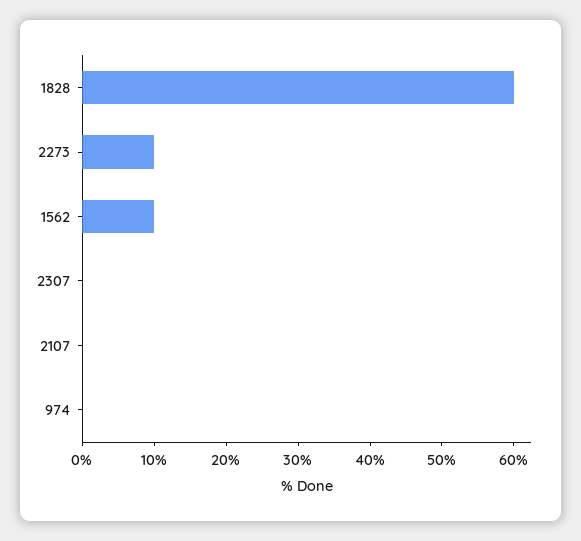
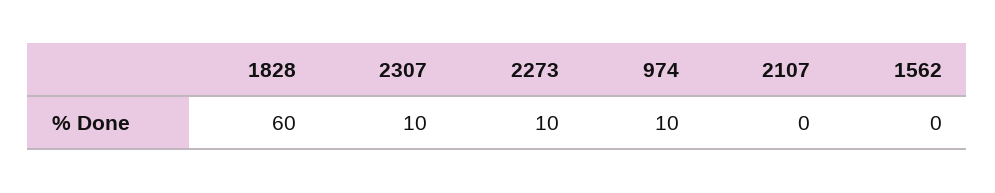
  {
    "1828": 60,
    "2273": 10,
-   "1562": 10,
+   "1562": 0,
-   "2307": 0,
+   "2307": 10,
    "2107": 0,
-   "974": 0
+   "974": 10
  }

